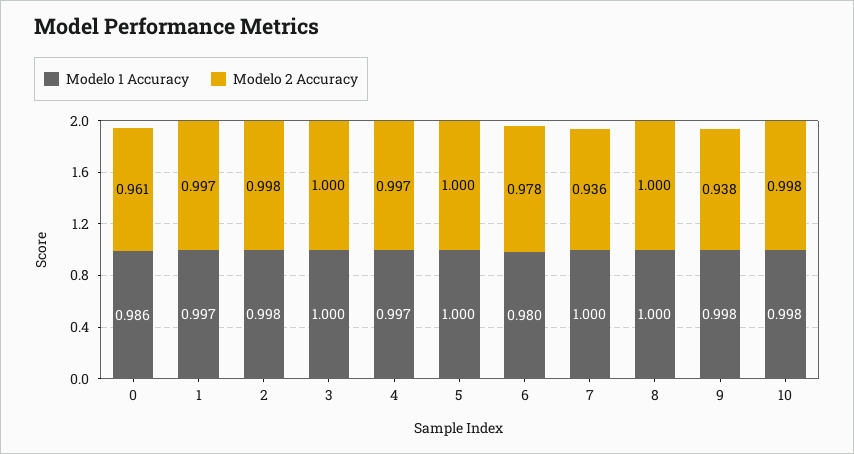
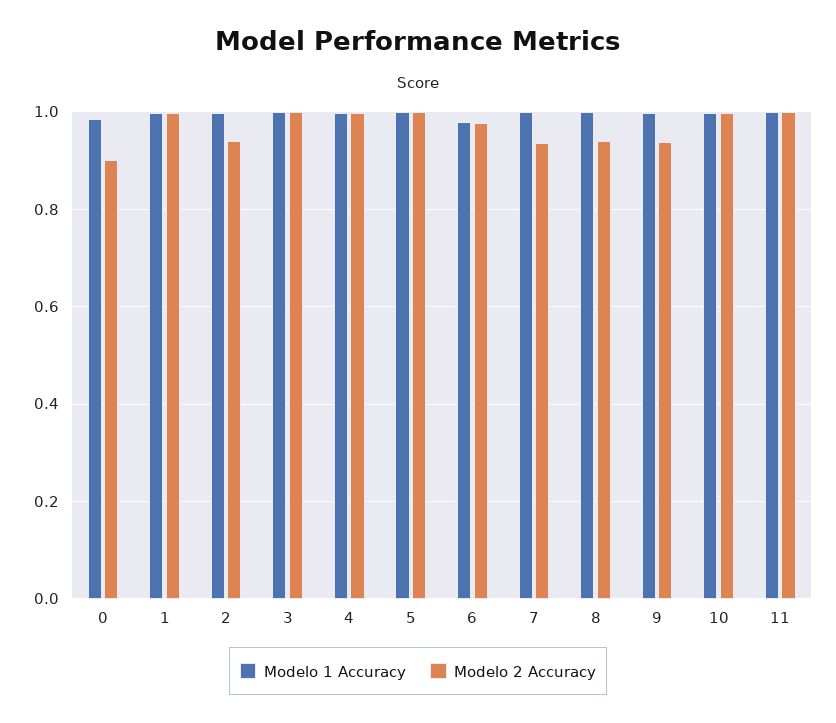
  {
    "Modelo 1 Accuracy": {
      "0": 0.986,
      "1": 0.997,
      "2": 0.998,
      "3": 1,
      "4": 0.997,
      "5": 1,
      "6": 0.98,
      "7": 1,
      "8": 1,
      "9": 0.998,
-     "10": 0.998
+     "10": 0.998,
+     "11": 1
    },
    "Modelo 2 Accuracy": {
-     "0": 0.961,
+     "0": 0.9,
      "1": 0.997,
-     "2": 0.998,
+     "2": 0.94,
      "3": 1,
      "4": 0.997,
      "5": 1,
      "6": 0.978,
      "7": 0.936,
-     "8": 1,
+     "8": 0.94,
      "9": 0.938,
-     "10": 0.998
+     "10": 0.998,
+     "11": 1
    }
  }

